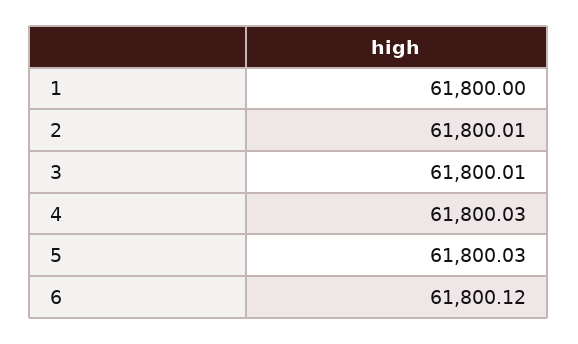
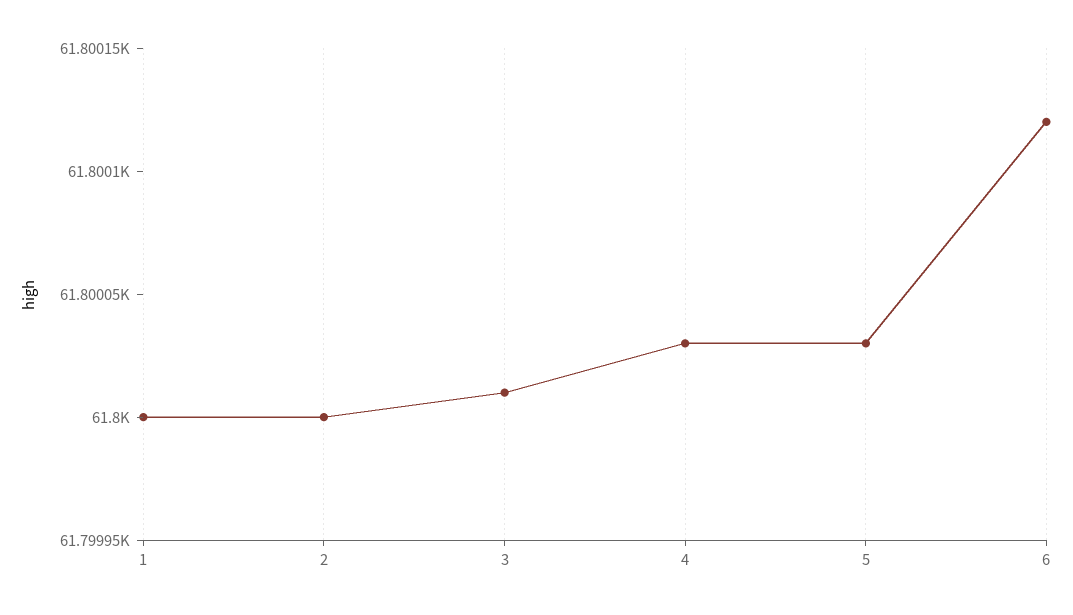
  {
    "1": 61800,
-   "2": 61800.01,
+   "2": 61800,
    "3": 61800.01,
    "4": 61800.03,
    "5": 61800.03,
    "6": 61800.12
  }

